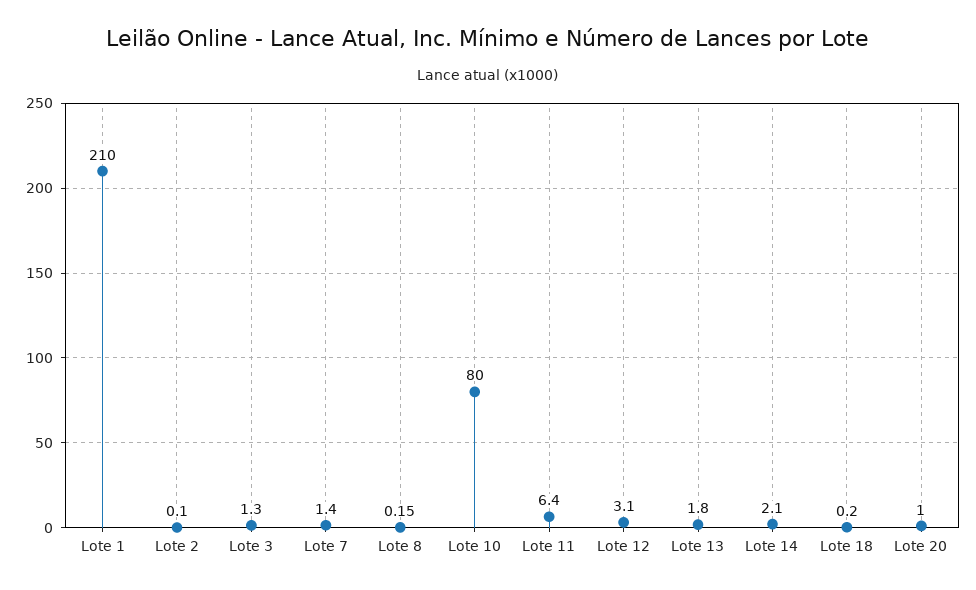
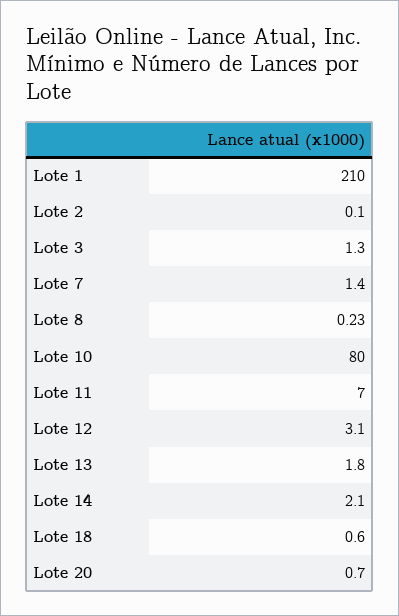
  {
    "Lote 1": 210,
    "Lote 2": 0.1,
    "Lote 3": 1.3,
    "Lote 7": 1.4,
-   "Lote 8": 0.15,
+   "Lote 8": 0.23,
    "Lote 10": 80,
-   "Lote 11": 6.4,
+   "Lote 11": 7,
    "Lote 12": 3.1,
    "Lote 13": 1.8,
    "Lote 14": 2.1,
-   "Lote 18": 0.2,
+   "Lote 18": 0.6,
-   "Lote 20": 1
+   "Lote 20": 0.7
  }

